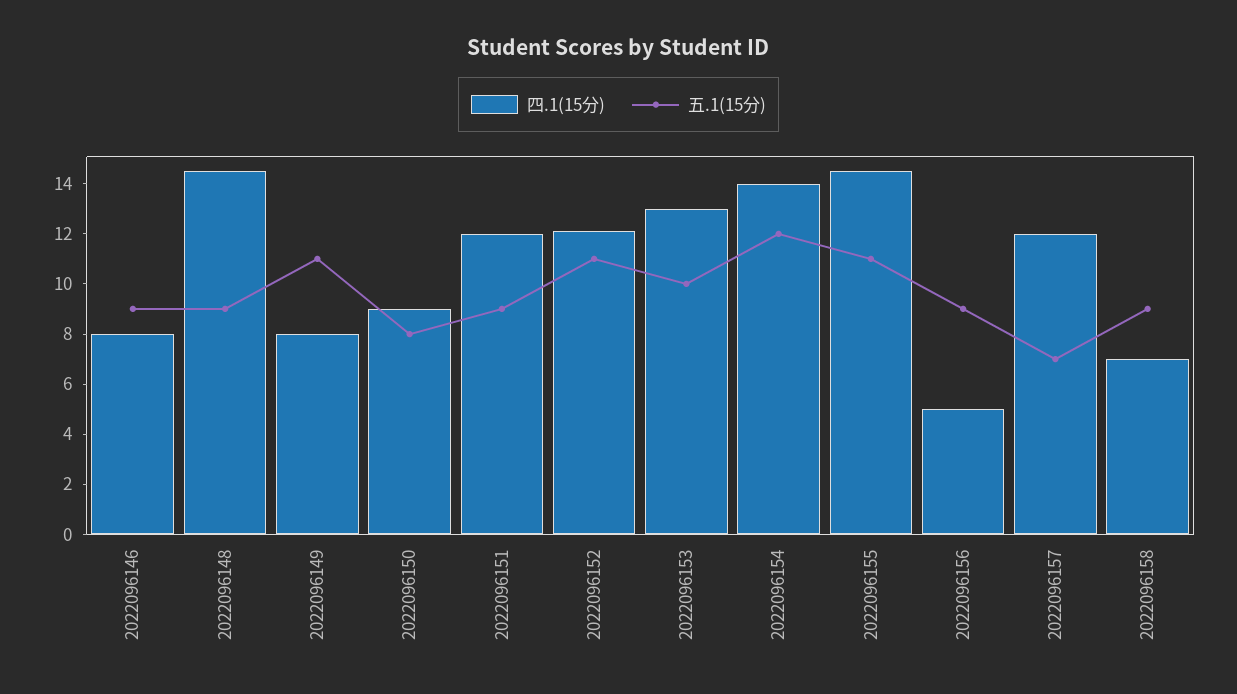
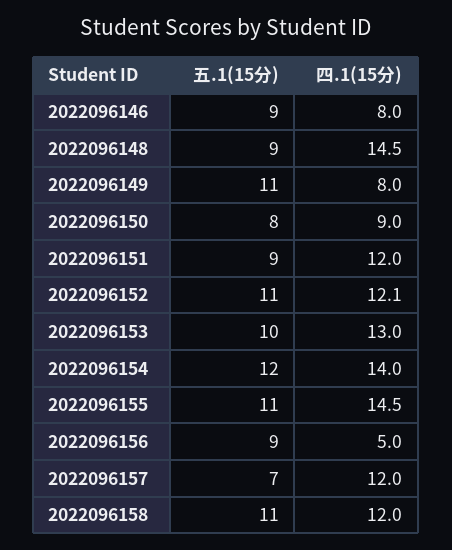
  {
    "四.1(15分)": {
      "2022096146": 8,
      "2022096148": 14.5,
      "2022096149": 8,
      "2022096150": 9,
      "2022096151": 12,
      "2022096152": 12.1,
      "2022096153": 13,
      "2022096154": 14,
      "2022096155": 14.5,
      "2022096156": 5,
      "2022096157": 12,
-     "2022096158": 7
+     "2022096158": 12
    },
    "五.1(15分)": {
      "2022096146": 9,
      "2022096148": 9,
      "2022096149": 11,
      "2022096150": 8,
      "2022096151": 9,
      "2022096152": 11,
      "2022096153": 10,
      "2022096154": 12,
      "2022096155": 11,
      "2022096156": 9,
      "2022096157": 7,
-     "2022096158": 9
+     "2022096158": 11
    }
  }

